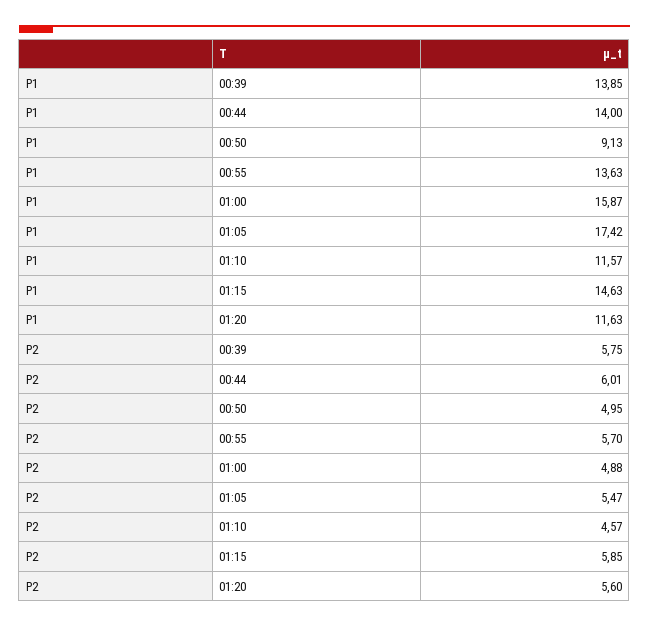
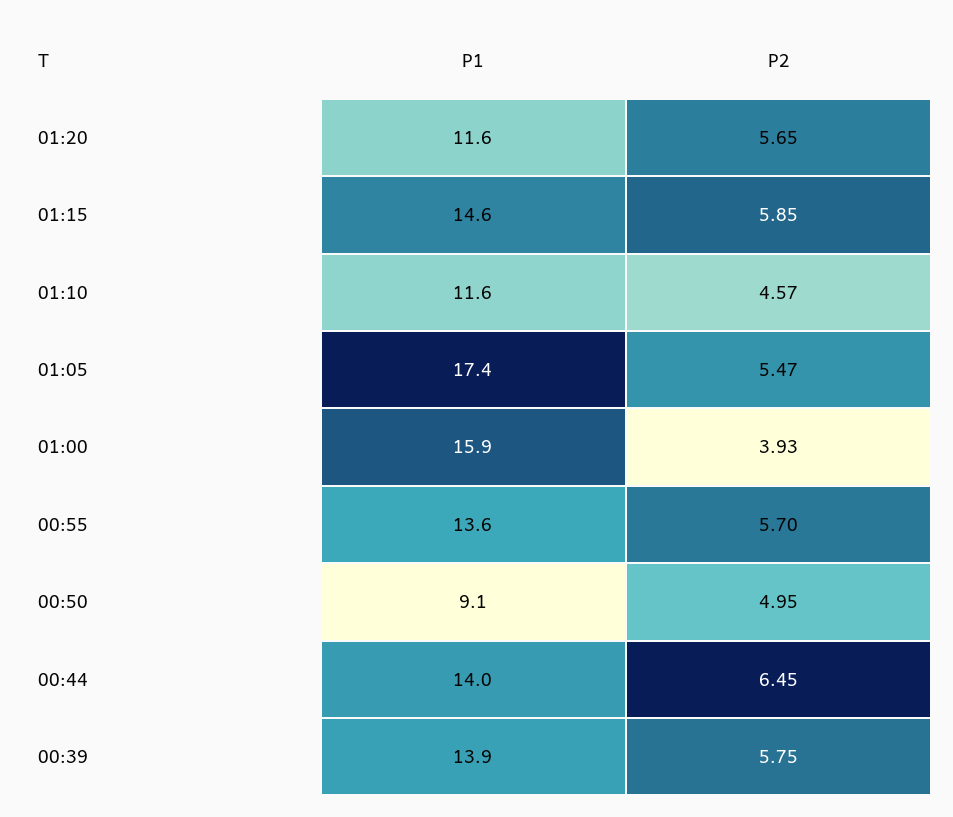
  {
    "P1": {
      "00:39": 13.85,
      "00:44": 14,
      "00:50": 9.13,
      "00:55": 13.63,
      "01:00": 15.87,
      "01:05": 17.42,
      "01:10": 11.57,
      "01:15": 14.63,
      "01:20": 11.63
    },
    "P2": {
      "00:39": 5.75,
-     "00:44": 6.01,
+     "00:44": 6.45,
      "00:50": 4.95,
      "00:55": 5.7,
-     "01:00": 4.88,
+     "01:00": 3.93,
      "01:05": 5.47,
      "01:10": 4.57,
      "01:15": 5.85,
-     "01:20": 5.6
+     "01:20": 5.65
    }
  }

